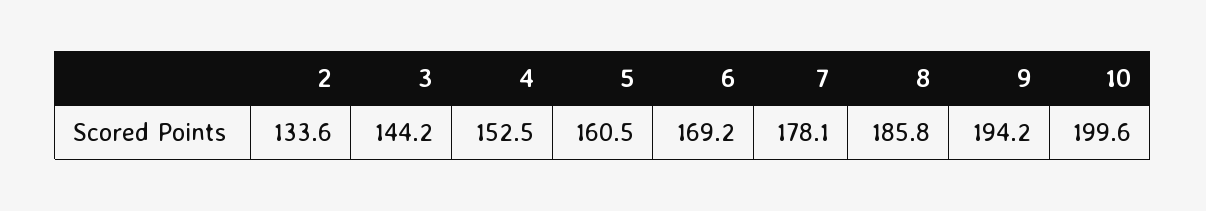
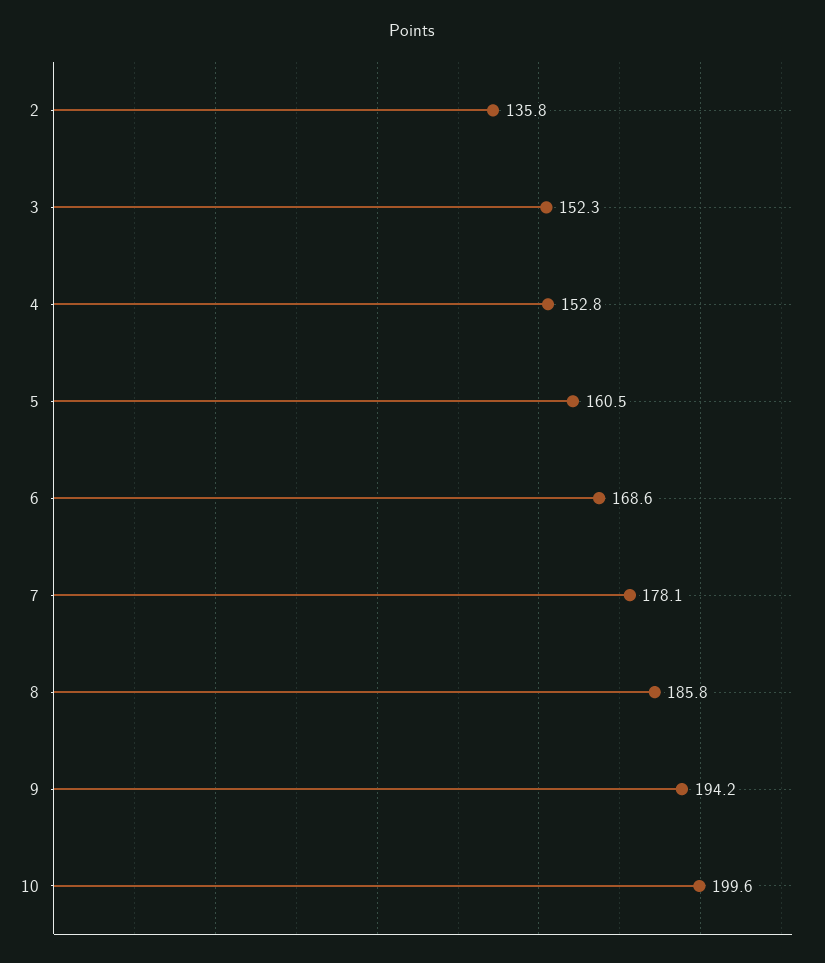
  {
-   "2": 133.6,
+   "2": 135.8,
-   "3": 144.2,
+   "3": 152.3,
-   "4": 152.5,
+   "4": 152.8,
    "5": 160.5,
-   "6": 169.2,
+   "6": 168.6,
    "7": 178.1,
    "8": 185.8,
    "9": 194.2,
    "10": 199.6
  }

